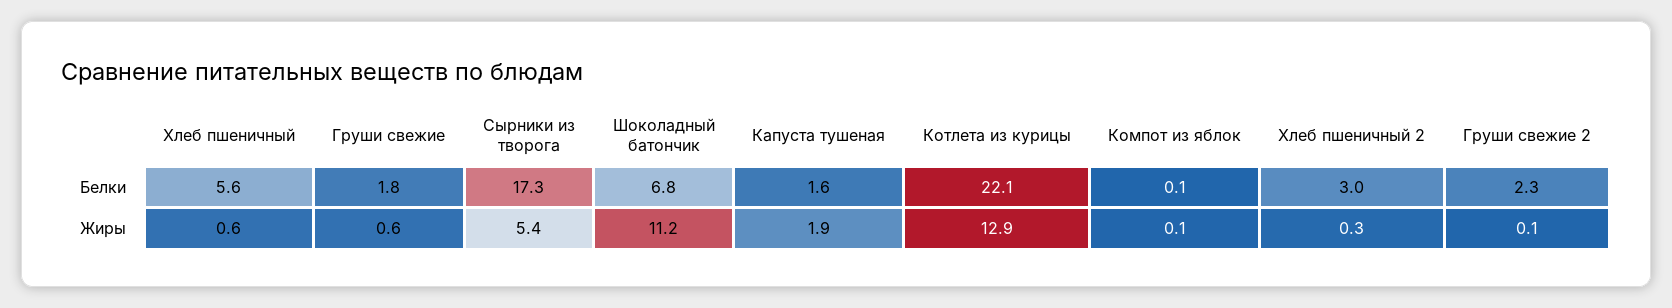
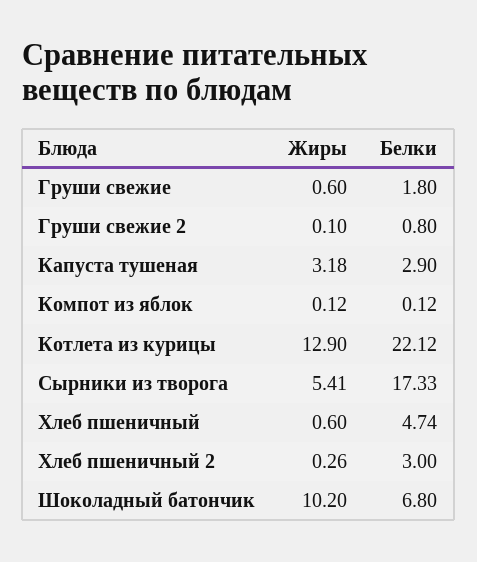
  {
    "Хлеб пшеничный": {
-     "Белки": 5.6,
+     "Белки": 4.74,
      "Жиры": 0.6
    },
    "Груши свежие": {
      "Белки": 1.8,
      "Жиры": 0.6
    },
    "Сырники из творога": {
      "Белки": 17.33,
      "Жиры": 5.41
    },
    "Шоколадный батончик": {
      "Белки": 6.8,
-     "Жиры": 11.2
+     "Жиры": 10.2
    },
    "Капуста тушеная": {
-     "Белки": 1.6,
+     "Белки": 2.9,
-     "Жиры": 1.9
+     "Жиры": 3.18
    },
    "Котлета из курицы": {
      "Белки": 22.12,
      "Жиры": 12.9
    },
    "Компот из яблок": {
      "Белки": 0.12,
      "Жиры": 0.12
    },
    "Хлеб пшеничный 2": {
      "Белки": 3,
      "Жиры": 0.26
    },
    "Груши свежие 2": {
-     "Белки": 2.3,
+     "Белки": 0.8,
      "Жиры": 0.1
    }
  }

